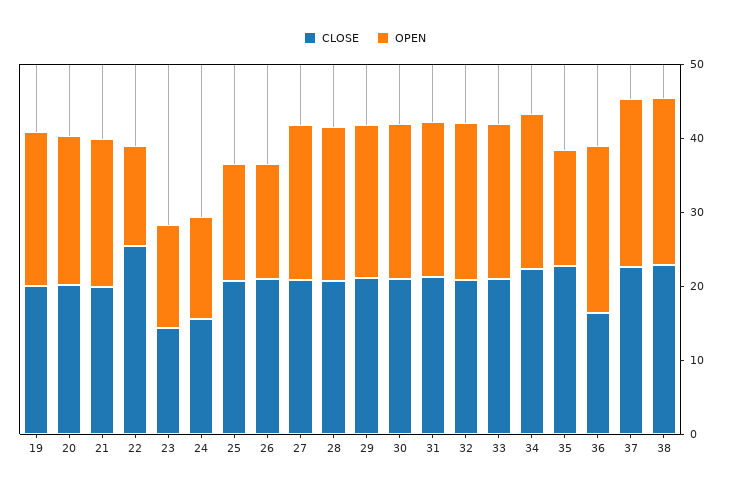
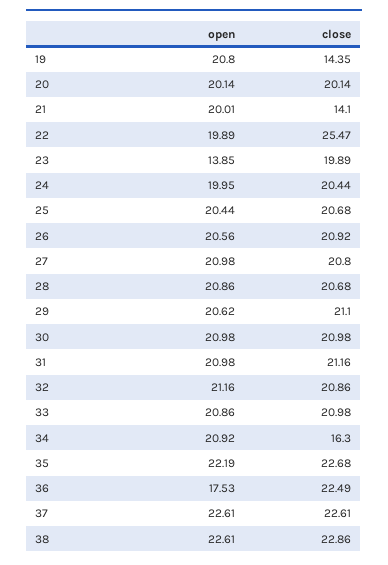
  {
    "CLOSE": {
-     "19": 20,
+     "19": 14.35,
      "20": 20.14,
-     "21": 20,
+     "21": 14.1,
      "22": 25.47,
-     "23": 14,
+     "23": 19.89,
-     "24": 16,
+     "24": 20.44,
      "25": 20.68,
      "26": 20.92,
      "27": 20.8,
      "28": 20.68,
      "29": 21.1,
      "30": 20.98,
      "31": 21.16,
      "32": 20.86,
      "33": 20.98,
-     "34": 22,
+     "34": 16.3,
      "35": 22.68,
-     "36": 16,
+     "36": 22.49,
      "37": 22.61,
      "38": 22.86
    },
    "OPEN": {
      "19": 20.8,
      "20": 20.14,
      "21": 20.01,
-     "22": 14,
+     "22": 19.89,
      "23": 13.85,
-     "24": 14,
+     "24": 19.95,
-     "25": 16,
+     "25": 20.44,
-     "26": 16,
+     "26": 20.56,
      "27": 20.98,
      "28": 20.86,
      "29": 20.62,
      "30": 20.98,
      "31": 20.98,
      "32": 21.16,
      "33": 20.86,
      "34": 20.92,
-     "35": 16,
+     "35": 22.19,
-     "36": 22,
+     "36": 17.53,
      "37": 22.61,
      "38": 22.61
    }
  }

